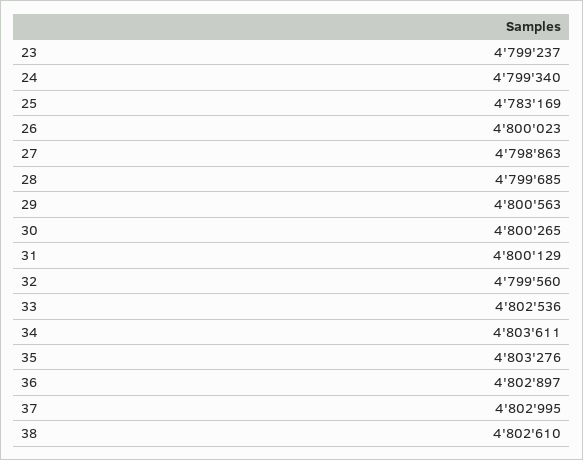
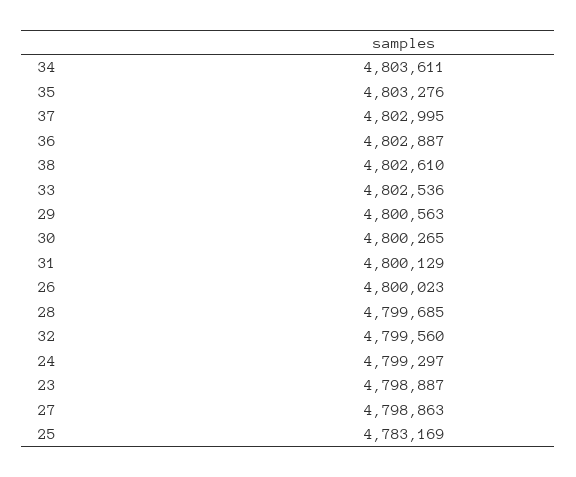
  {
-   "23": 4799237,
+   "23": 4798887,
-   "24": 4799340,
+   "24": 4799297,
    "25": 4783169,
    "26": 4800023,
    "27": 4798863,
    "28": 4799685,
    "29": 4800563,
    "30": 4800265,
    "31": 4800129,
    "32": 4799560,
    "33": 4802536,
    "34": 4803611,
    "35": 4803276,
-   "36": 4802897,
+   "36": 4802887,
    "37": 4802995,
    "38": 4802610
  }

